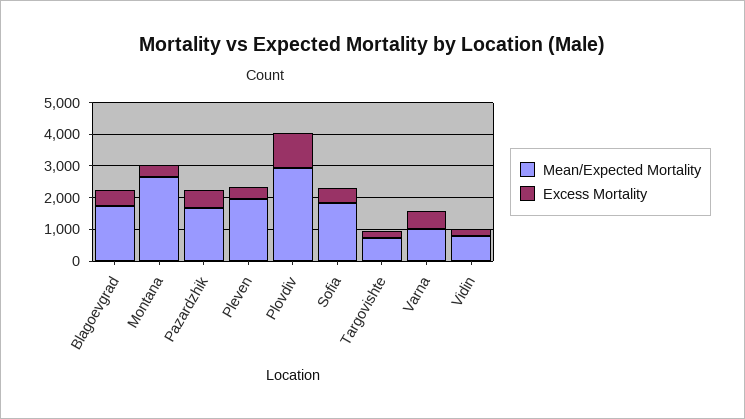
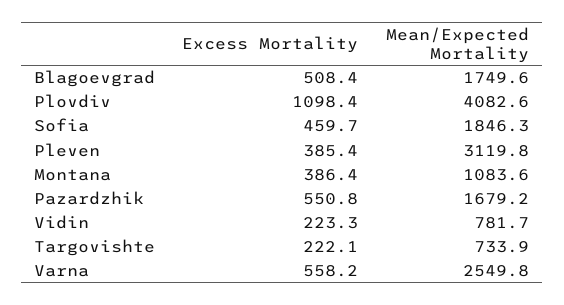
  {
    "Mean/Expected Mortality": {
      "Blagoevgrad": 1749.6,
-     "Montana": 2500,
+     "Montana": 1083.6,
      "Pazardzhik": 1679.2,
-     "Pleven": 2000,
+     "Pleven": 3119.8,
-     "Plovdiv": 3000,
+     "Plovdiv": 4082.6,
      "Sofia": 1846.3,
      "Targovishte": 733.9,
-     "Varna": 1000,
+     "Varna": 2549.8,
      "Vidin": 781.7
    },
    "Excess Mortality": {
      "Blagoevgrad": 508.4,
      "Montana": 386.4,
      "Pazardzhik": 550.8,
      "Pleven": 385.4,
      "Plovdiv": 1098.4,
      "Sofia": 459.7,
      "Targovishte": 222.1,
      "Varna": 558.2,
      "Vidin": 223.3
    }
  }

